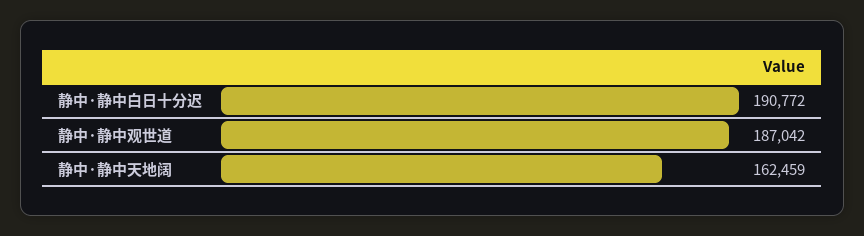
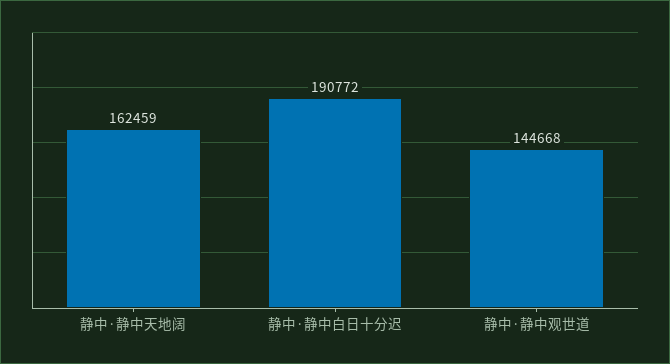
  {
    "静中·静中白日十分迟": 190772,
-   "静中·静中观世道": 187042,
+   "静中·静中观世道": 144668,
    "静中·静中天地阔": 162459
  }

